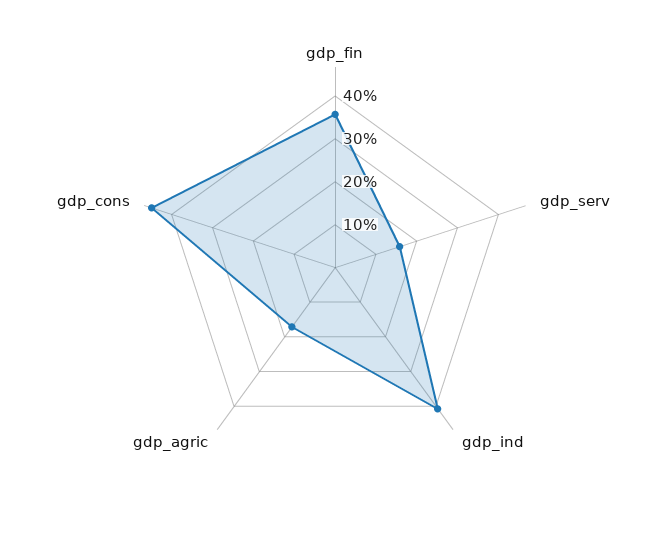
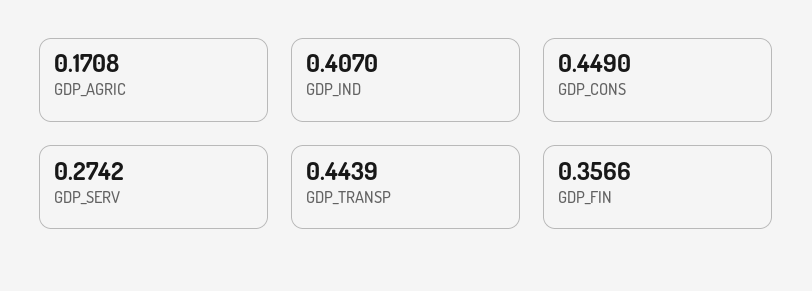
  {
    "gdp_fin": 0.3566,
-   "gdp_serv": 0.16,
+   "gdp_serv": 0.2742,
    "gdp_ind": 0.407,
    "gdp_agric": 0.1708,
-   "gdp_cons": 0.449
+   "gdp_cons": 0.449,
+   "GDP_TRANSP": 0.4439
  }

